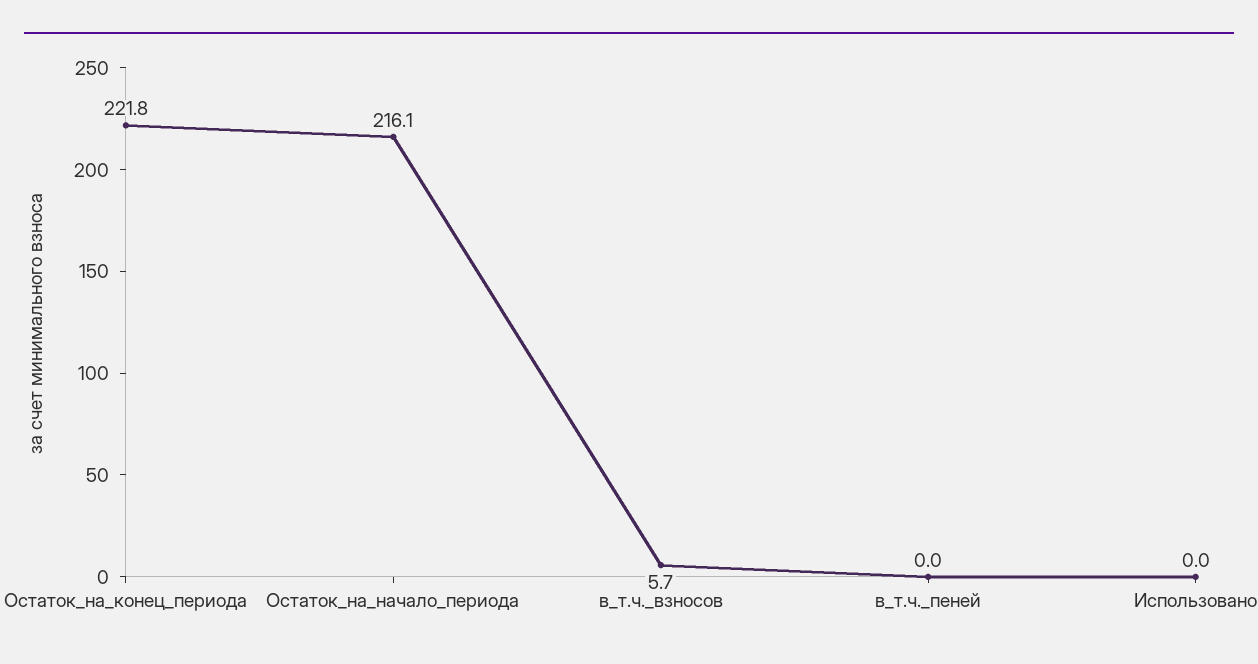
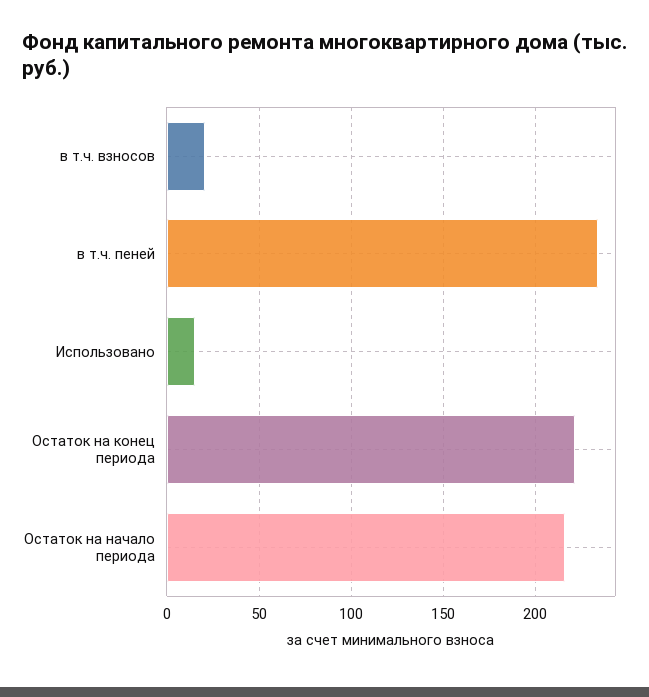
  {
    "Остаток_на_конец_периода": 221.8,
    "Остаток_на_начало_периода": 216.1,
-   "в_т.ч._взносов": 5.7,
+   "в_т.ч._взносов": 20,
-   "в_т.ч._пеней": 0,
+   "в_т.ч._пеней": 235,
-   "Использовано": 0
+   "Использовано": 15
  }

